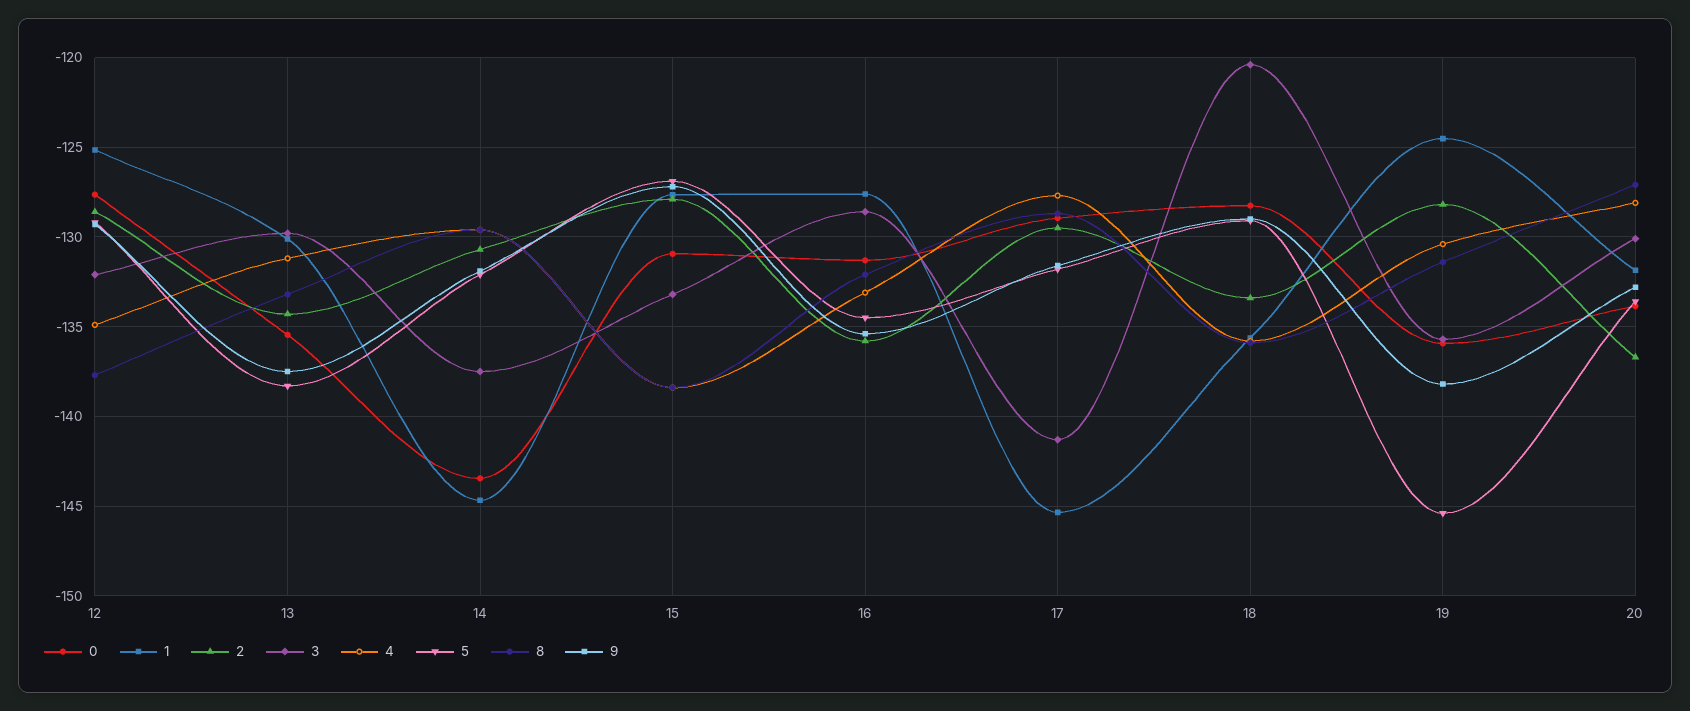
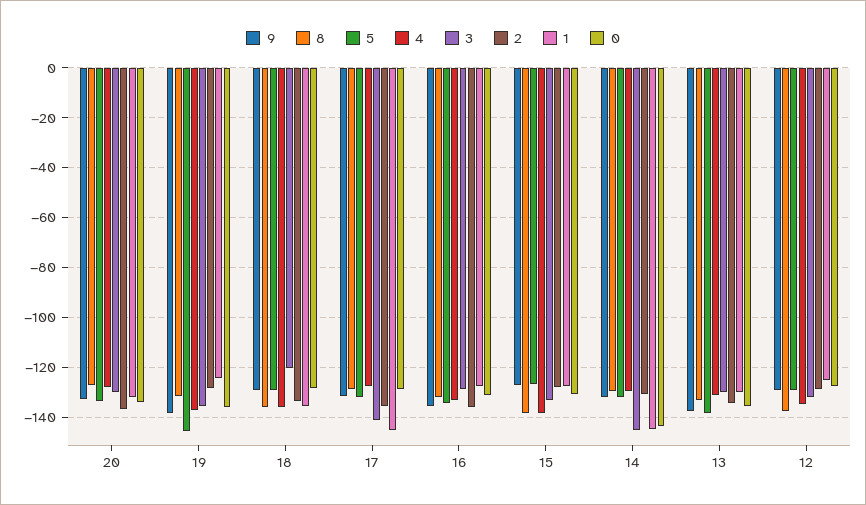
  {
    "0": {
      "12": -127.5,
      "13": -135.5,
      "14": -143.5,
      "15": -131,
      "16": -131.5,
      "17": -129,
      "18": -128.5,
      "19": -136,
      "20": -134
    },
    "1": {
      "12": -125,
      "13": -130,
      "14": -144.5,
      "15": -127.5,
      "16": -127.5,
      "17": -145.5,
      "18": -135.5,
      "19": -124.5,
      "20": -132
    },
    "2": {
      "12": -128.5,
      "13": -134.5,
      "14": -130.5,
      "15": -128,
      "16": -136,
-     "17": -129.5,
+     "17": -135,
      "18": -133.5,
      "19": -128,
      "20": -136.5
    },
    "3": {
      "12": -132,
      "13": -130,
-     "14": -137.5,
+     "14": -145,
      "15": -133,
      "16": -128.5,
      "17": -141.5,
      "18": -120.5,
      "19": -135.5,
      "20": -130
    },
    "4": {
      "12": -135,
      "13": -131,
      "14": -129.5,
      "15": -138.5,
      "16": -133,
      "17": -127.5,
      "18": -136,
-     "19": -130.5,
+     "19": -137.5,
      "20": -128
    },
    "5": {
      "12": -129,
      "13": -138.5,
      "14": -132,
      "15": -127,
      "16": -134.5,
      "17": -132,
      "18": -129,
      "19": -145.5,
      "20": -133.5
    },
    "8": {
      "12": -137.5,
      "13": -133,
      "14": -129.5,
      "15": -138.5,
      "16": -132,
      "17": -128.5,
      "18": -136,
      "19": -131.5,
      "20": -127
    },
    "9": {
      "12": -129.5,
      "13": -137.5,
      "14": -132,
      "15": -127,
      "16": -135.5,
      "17": -131.5,
      "18": -129,
      "19": -138,
      "20": -133
    }
  }

